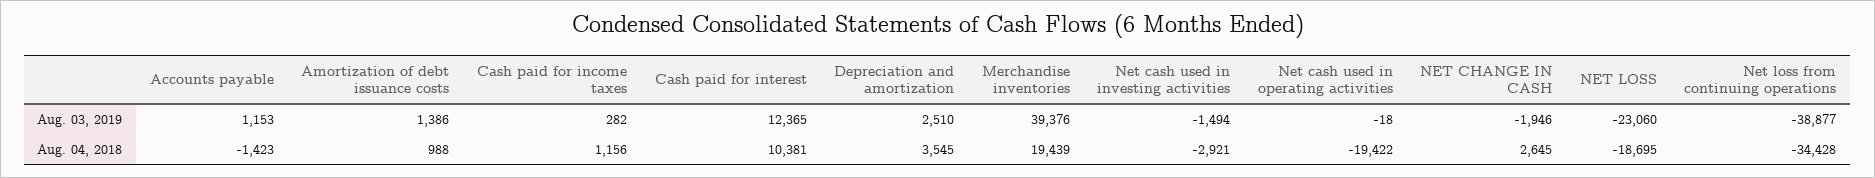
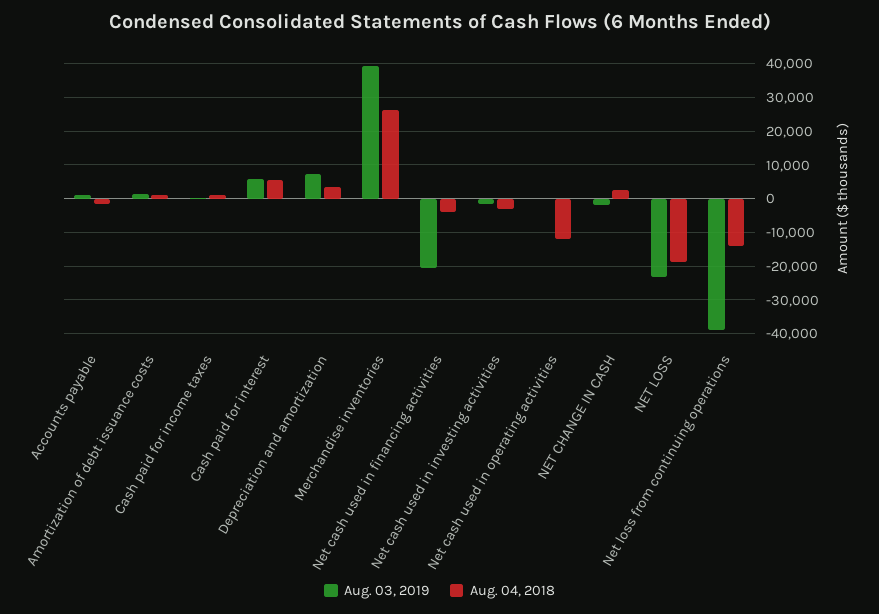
  {
    "Aug. 03, 2019": {
      "Accounts payable": 1153,
      "Amortization of debt issuance costs": 1386,
      "Cash paid for income taxes": 282,
-     "Cash paid for interest": 12365,
+     "Cash paid for interest": 6000,
-     "Depreciation and amortization": 2510,
+     "Depreciation and amortization": 8000,
      "Merchandise inventories": 39376,
      "Net cash used in investing activities": -1494,
      "Net cash used in operating activities": -18,
      "NET CHANGE IN CASH": -1946,
      "NET LOSS": -23060,
-     "Net loss from continuing operations": -38877
+     "Net loss from continuing operations": -38877,
+     "Net cash used in financing activities": -20000
    },
    "Aug. 04, 2018": {
      "Accounts payable": -1423,
      "Amortization of debt issuance costs": 988,
      "Cash paid for income taxes": 1156,
-     "Cash paid for interest": 10381,
+     "Cash paid for interest": 6000,
      "Depreciation and amortization": 3545,
-     "Merchandise inventories": 19439,
+     "Merchandise inventories": 26000,
      "Net cash used in investing activities": -2921,
-     "Net cash used in operating activities": -19422,
+     "Net cash used in operating activities": -12000,
      "NET CHANGE IN CASH": 2645,
      "NET LOSS": -18695,
-     "Net loss from continuing operations": -34428
+     "Net loss from continuing operations": -14000,
+     "Net cash used in financing activities": -4000
    }
  }

